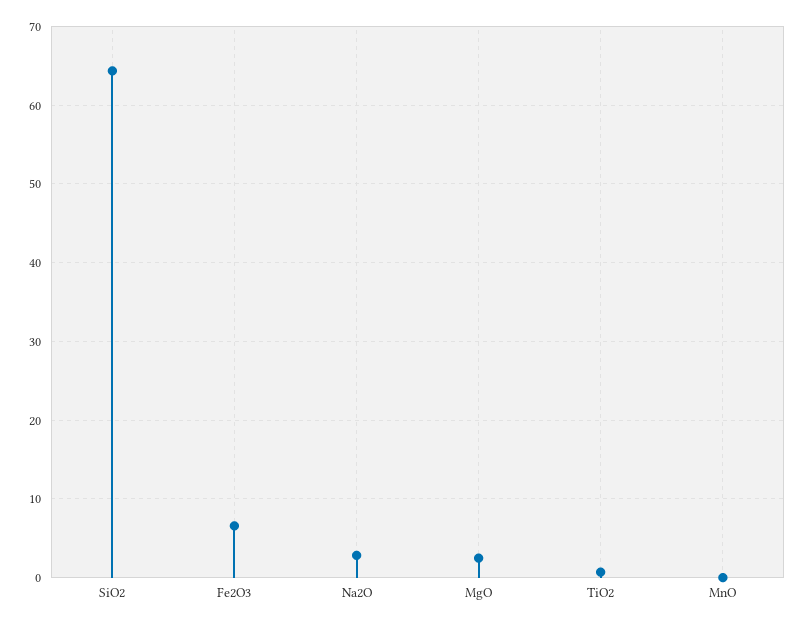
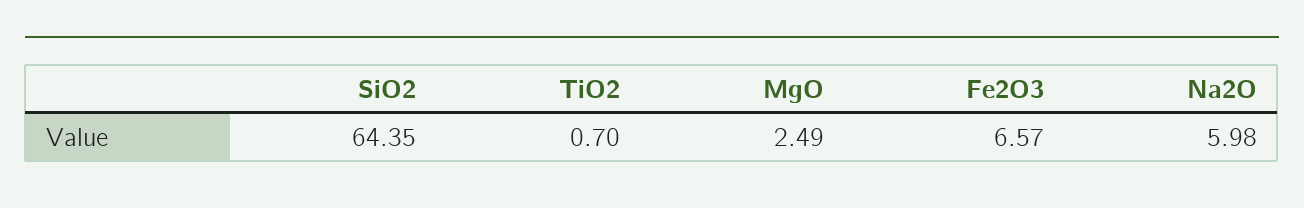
  {
    "SiO2": 64.35,
    "Fe2O3": 6.57,
-   "Na2O": 3,
+   "Na2O": 5.98,
    "MgO": 2.49,
-   "TiO2": 0.7,
+   "TiO2": 0.7
-   "MnO": 0
  }

